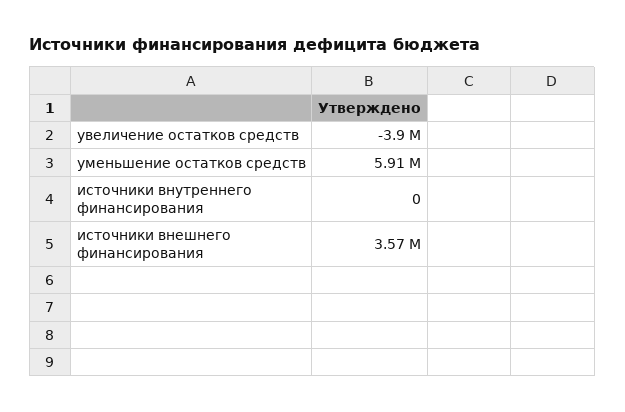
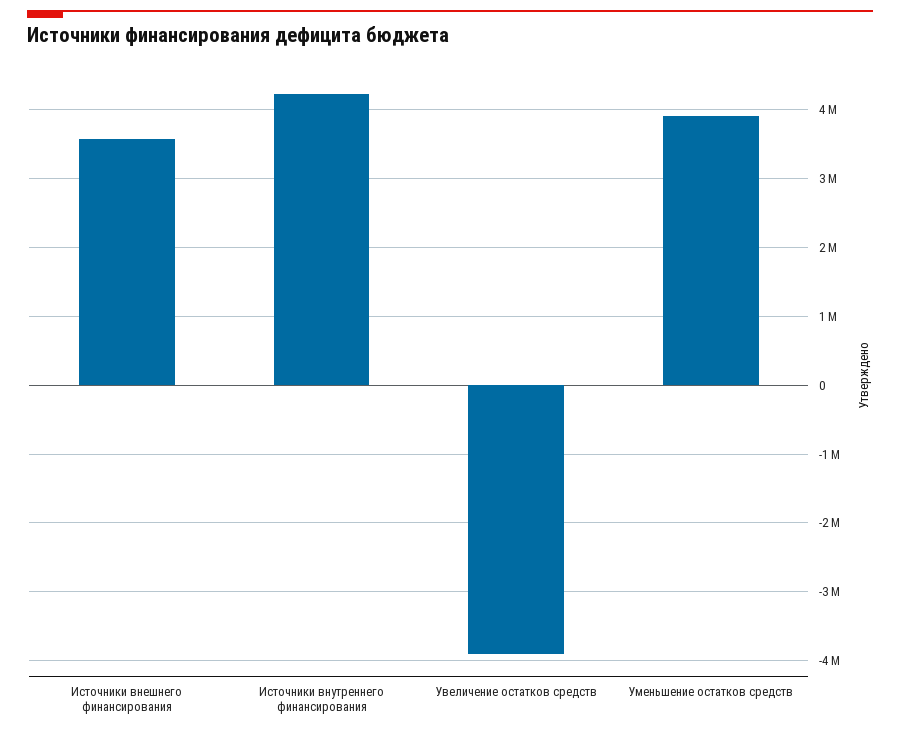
  {
    "увеличение остатков средств": -3900000,
-   "уменьшение остатков средств": 5910000,
+   "уменьшение остатков средств": 3900000,
-   "источники внутреннего финансирования": 0,
+   "источники внутреннего финансирования": 4200000,
    "источники внешнего финансирования": 3570000
  }

